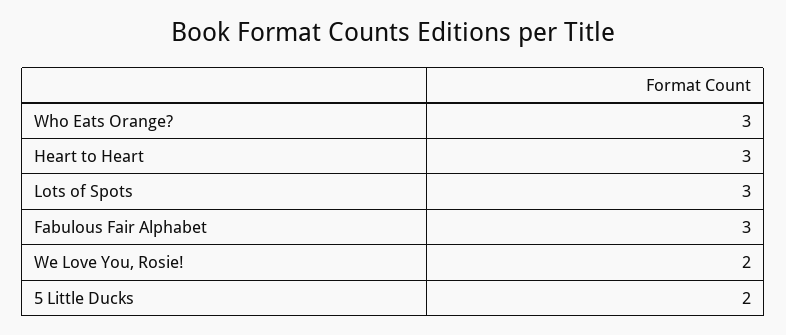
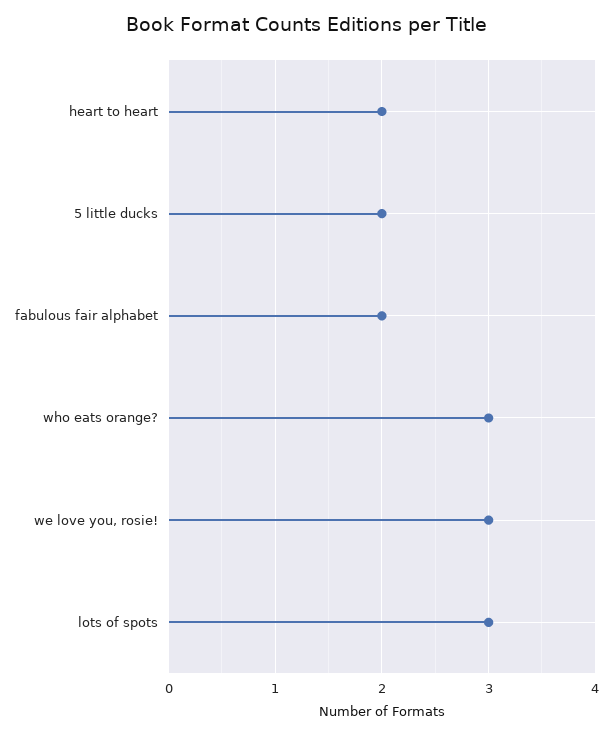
  {
    "Who Eats Orange?": 3,
-   "Heart to Heart": 3,
+   "Heart to Heart": 2,
    "Lots of Spots": 3,
-   "Fabulous Fair Alphabet": 3,
+   "Fabulous Fair Alphabet": 2,
-   "We Love You, Rosie!": 2,
+   "We Love You, Rosie!": 3,
    "5 Little Ducks": 2
  }

